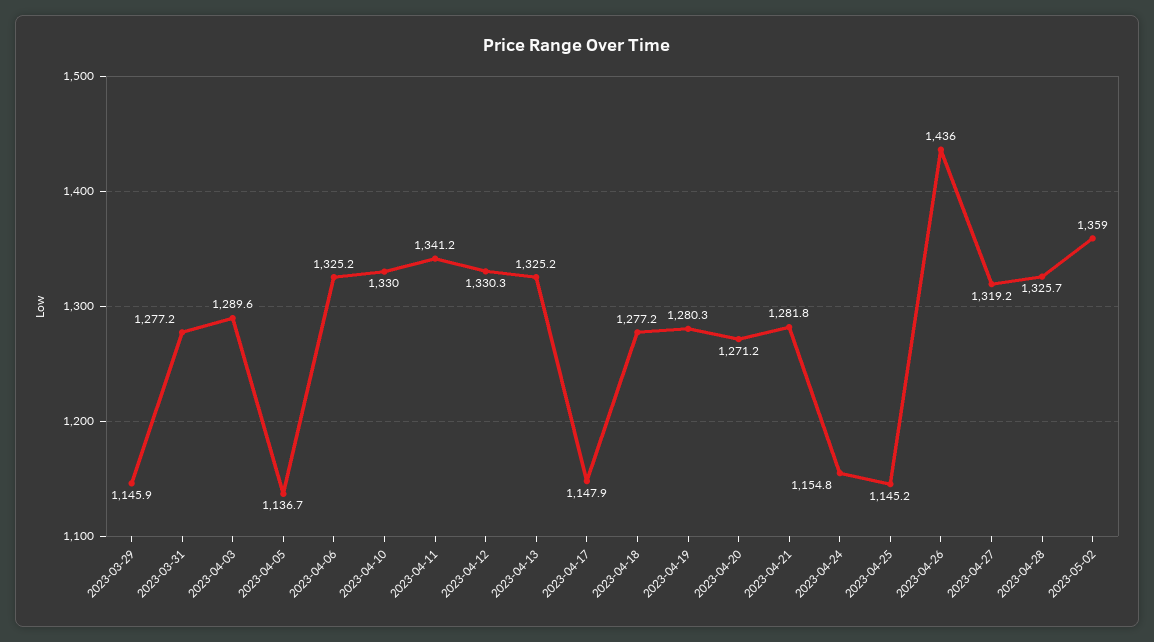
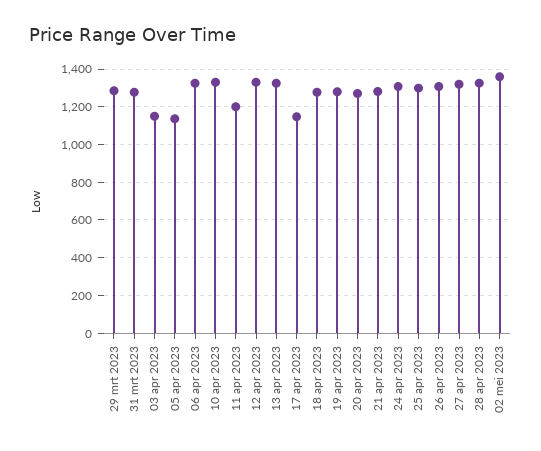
  {
-   "2023-03-29": 1145.9,
+   "2023-03-29": 1300,
    "2023-03-31": 1277.2,
-   "2023-04-03": 1289.6,
+   "2023-04-03": 1150,
    "2023-04-05": 1136.7,
    "2023-04-06": 1325.2,
    "2023-04-10": 1330,
-   "2023-04-11": 1341.2,
+   "2023-04-11": 1200,
    "2023-04-12": 1330.3,
    "2023-04-13": 1325.2,
    "2023-04-17": 1147.9,
    "2023-04-18": 1277.2,
    "2023-04-19": 1280.3,
    "2023-04-20": 1271.2,
    "2023-04-21": 1281.8,
-   "2023-04-24": 1154.8,
+   "2023-04-24": 1300,
-   "2023-04-25": 1145.2,
+   "2023-04-25": 1300,
-   "2023-04-26": 1436,
+   "2023-04-26": 1300,
    "2023-04-27": 1319.2,
    "2023-04-28": 1325.7,
    "2023-05-02": 1359
  }

